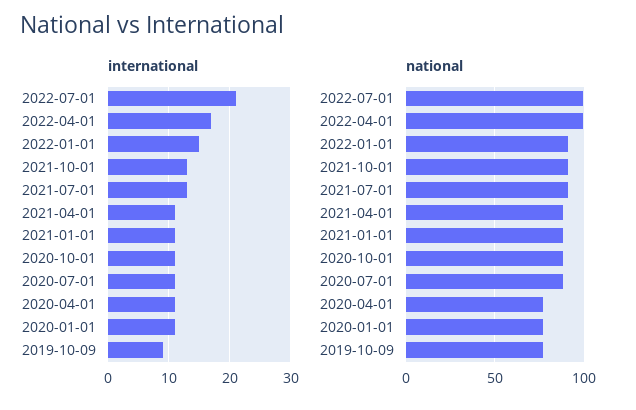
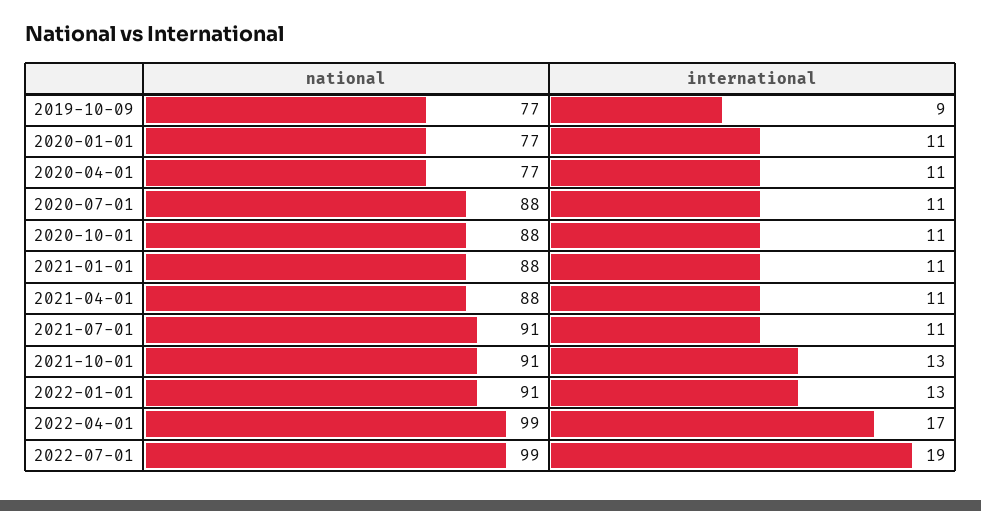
  {
    "international": {
-     "2022-07-01": 21,
+     "2022-07-01": 19,
      "2022-04-01": 17,
-     "2022-01-01": 15,
+     "2022-01-01": 13,
      "2021-10-01": 13,
-     "2021-07-01": 13,
+     "2021-07-01": 11,
      "2021-04-01": 11,
      "2021-01-01": 11,
      "2020-10-01": 11,
      "2020-07-01": 11,
      "2020-04-01": 11,
      "2020-01-01": 11,
      "2019-10-09": 9
    },
    "national": {
      "2022-07-01": 99,
      "2022-04-01": 99,
      "2022-01-01": 91,
      "2021-10-01": 91,
      "2021-07-01": 91,
      "2021-04-01": 88,
      "2021-01-01": 88,
      "2020-10-01": 88,
      "2020-07-01": 88,
      "2020-04-01": 77,
      "2020-01-01": 77,
      "2019-10-09": 77
    }
  }

